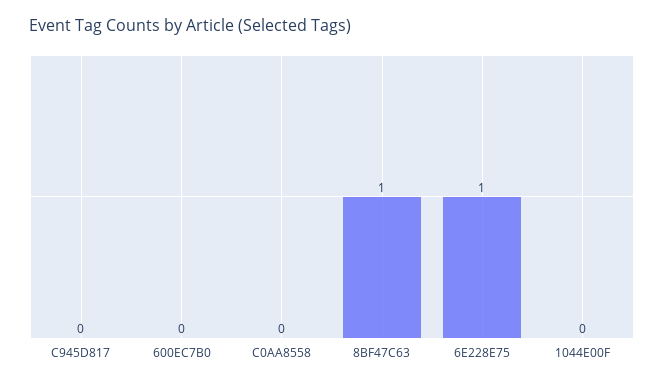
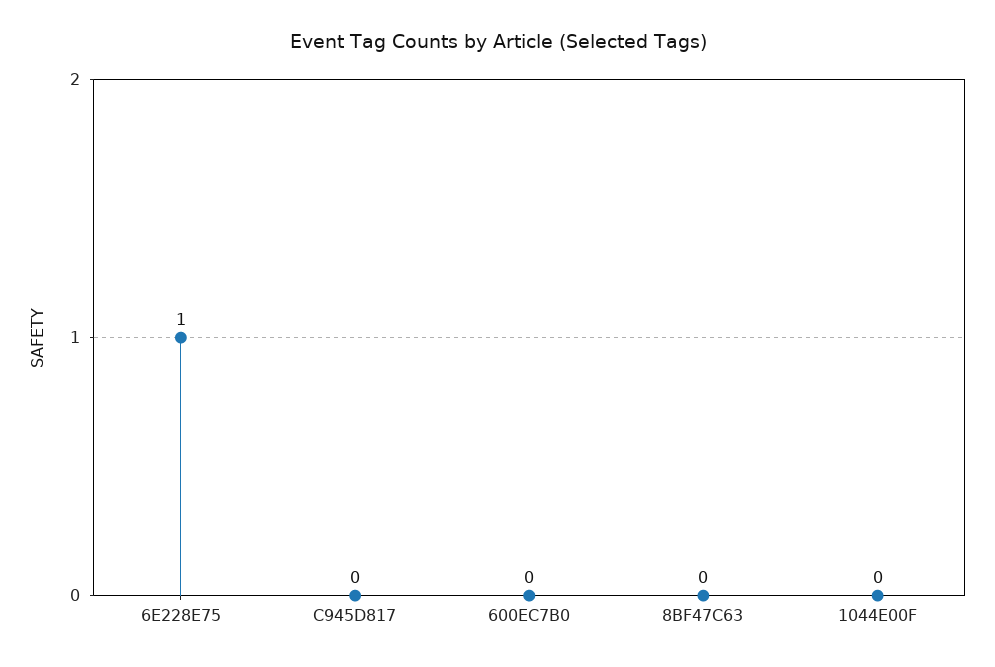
  {
    "C945D817": 0,
    "600EC7B0": 0,
-   "C0AA8558": 0,
-   "8BF47C63": 1,
+   "8BF47C63": 0,
    "6E228E75": 1,
    "1044E00F": 0
  }

